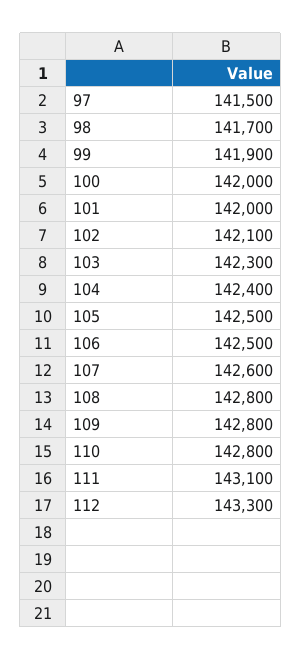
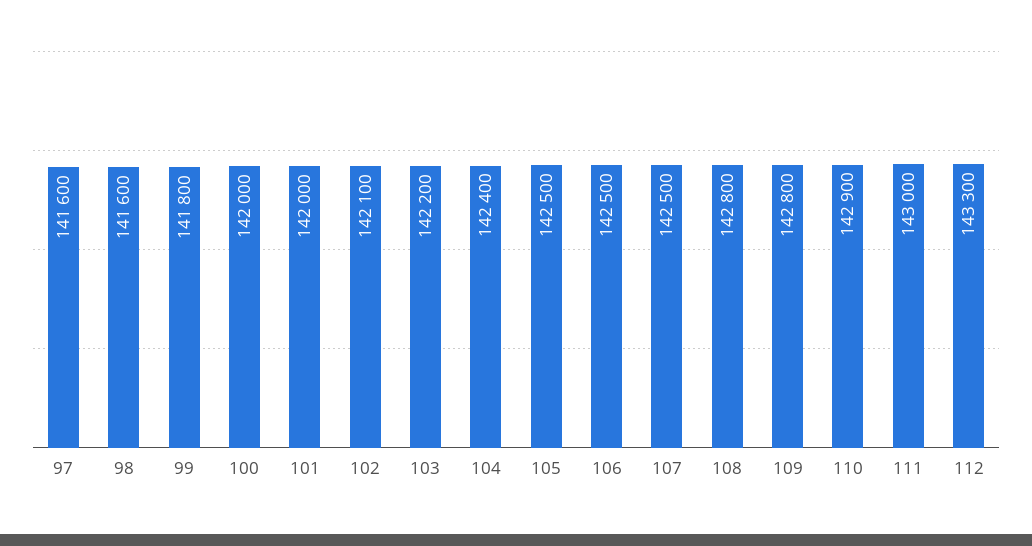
  {
-   "97": 141500,
+   "97": 141600,
-   "98": 141700,
+   "98": 141600,
-   "99": 141900,
+   "99": 141800,
    "100": 142000,
    "101": 142000,
    "102": 142100,
-   "103": 142300,
+   "103": 142200,
    "104": 142400,
    "105": 142500,
    "106": 142500,
-   "107": 142600,
+   "107": 142500,
    "108": 142800,
    "109": 142800,
-   "110": 142800,
+   "110": 142900,
-   "111": 143100,
+   "111": 143000,
    "112": 143300
  }

